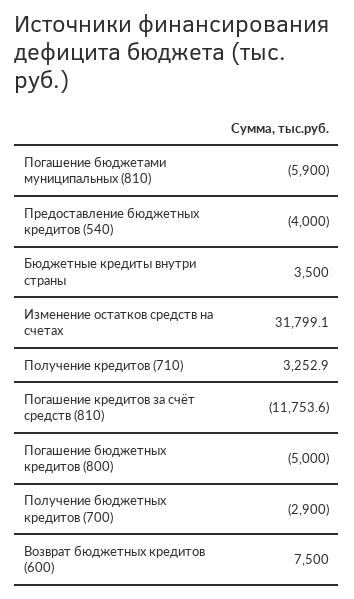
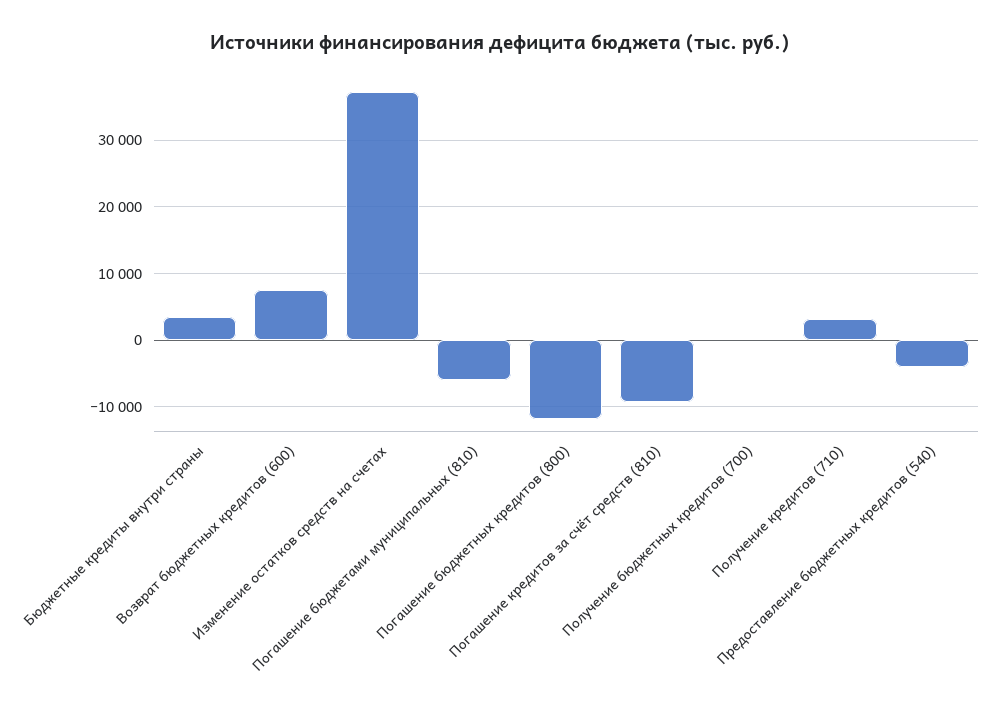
  {
    "Погашение бюджетами муниципальных (810)": -5900,
    "Предоставление бюджетных кредитов (540)": -4000,
    "Бюджетные кредиты внутри страны": 3500,
-   "Изменение остатков средств на счетах": 31799.1,
+   "Изменение остатков средств на счетах": 37000,
    "Получение кредитов (710)": 3252.9,
-   "Погашение кредитов за счёт средств (810)": -11753.6,
+   "Погашение кредитов за счёт средств (810)": -9000,
-   "Погашение бюджетных кредитов (800)": -5000,
+   "Погашение бюджетных кредитов (800)": -12000,
-   "Получение бюджетных кредитов (700)": -2900,
+   "Получение бюджетных кредитов (700)": 0,
    "Возврат бюджетных кредитов (600)": 7500
  }

